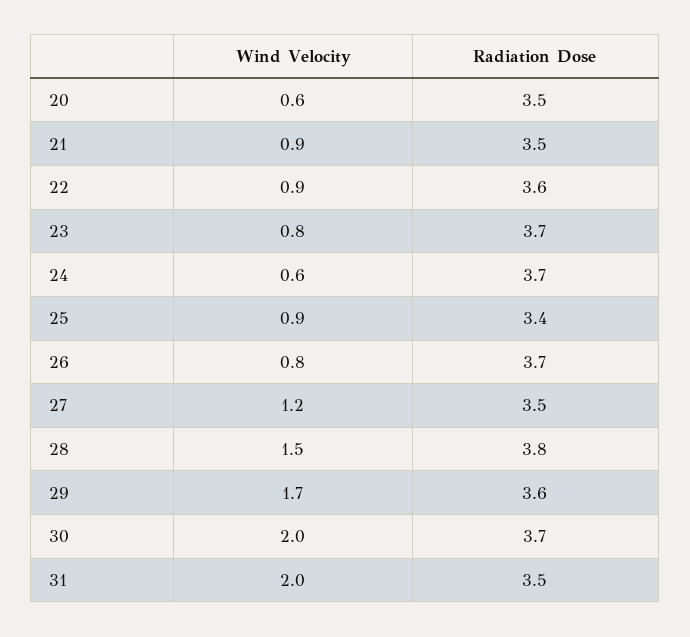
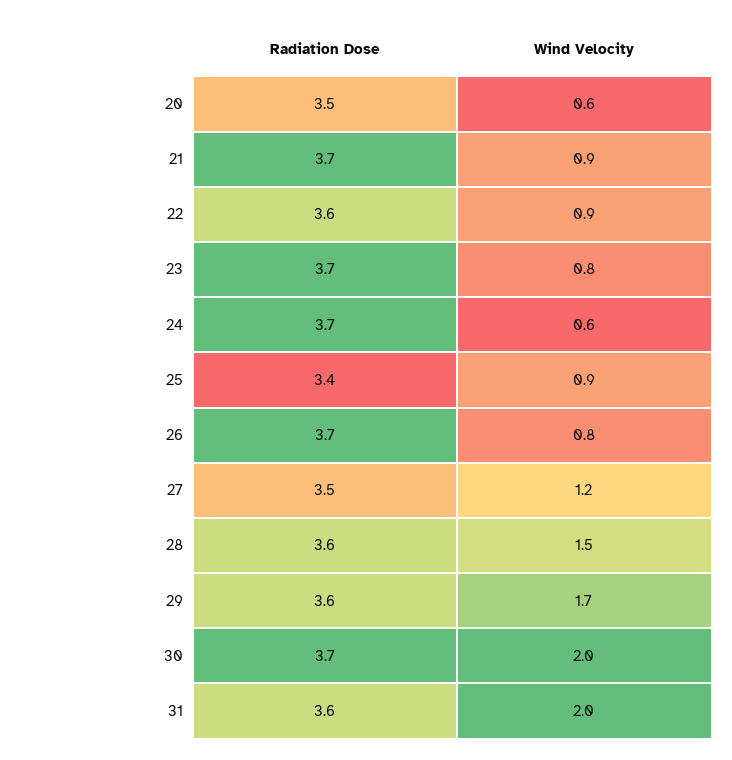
  {
    "Wind Velocity": {
      "20": 0.6,
      "21": 0.9,
      "22": 0.9,
      "23": 0.8,
      "24": 0.6,
      "25": 0.9,
      "26": 0.8,
      "27": 1.2,
      "28": 1.5,
      "29": 1.7,
      "30": 2,
      "31": 2
    },
    "Radiation Dose": {
      "20": 3.5,
-     "21": 3.5,
+     "21": 3.7,
      "22": 3.6,
      "23": 3.7,
      "24": 3.7,
      "25": 3.4,
      "26": 3.7,
      "27": 3.5,
-     "28": 3.8,
+     "28": 3.6,
      "29": 3.6,
      "30": 3.7,
-     "31": 3.5
+     "31": 3.6
    }
  }

